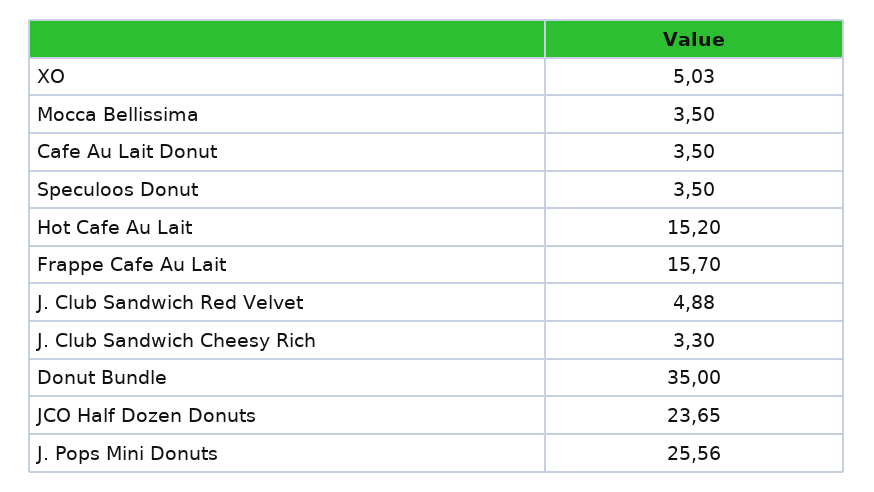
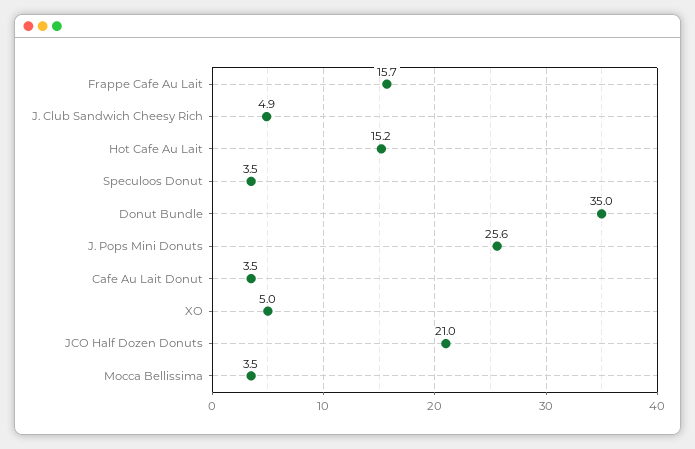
  {
    "XO": 5.03,
    "Mocca Bellissima": 3.5,
    "Cafe Au Lait Donut": 3.5,
    "Speculoos Donut": 3.5,
    "Hot Cafe Au Lait": 15.2,
    "Frappe Cafe Au Lait": 15.7,
-   "J. Club Sandwich Red Velvet": 4.88,
-   "J. Club Sandwich Cheesy Rich": 3.3,
+   "J. Club Sandwich Cheesy Rich": 4.9,
    "Donut Bundle": 35,
-   "JCO Half Dozen Donuts": 23.65,
+   "JCO Half Dozen Donuts": 21,
    "J. Pops Mini Donuts": 25.56
  }

